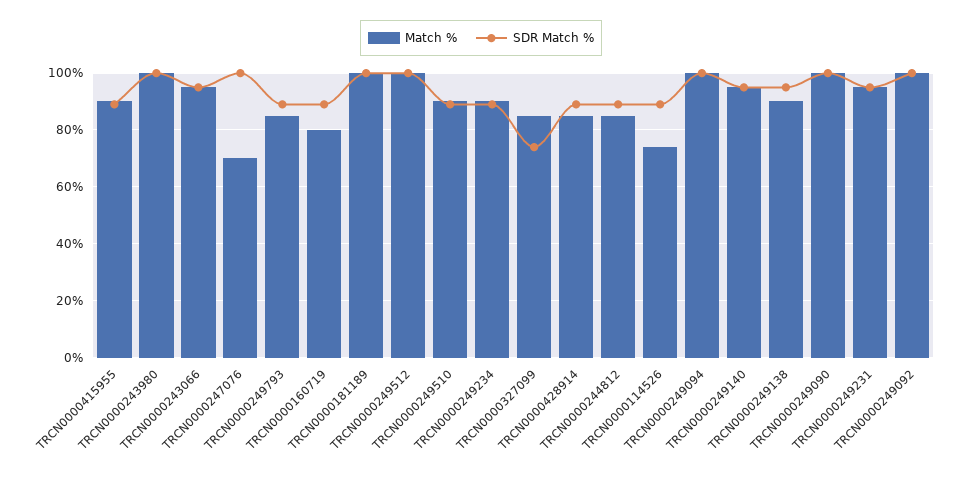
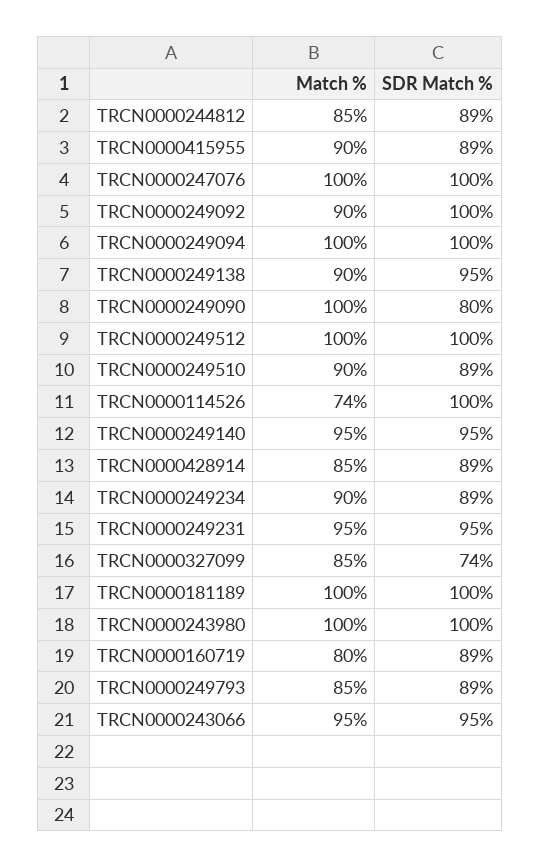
  {
    "Match %": {
      "TRCN0000415955": 90,
      "TRCN0000243980": 100,
      "TRCN0000243066": 95,
-     "TRCN0000247076": 70,
+     "TRCN0000247076": 100,
      "TRCN0000249793": 85,
      "TRCN0000160719": 80,
      "TRCN0000181189": 100,
      "TRCN0000249512": 100,
      "TRCN0000249510": 90,
      "TRCN0000249234": 90,
      "TRCN0000327099": 85,
      "TRCN0000428914": 85,
      "TRCN0000244812": 85,
      "TRCN0000114526": 74,
      "TRCN0000249094": 100,
      "TRCN0000249140": 95,
      "TRCN0000249138": 90,
      "TRCN0000249090": 100,
      "TRCN0000249231": 95,
-     "TRCN0000249092": 100
+     "TRCN0000249092": 90
    },
    "SDR Match %": {
      "TRCN0000415955": 89,
      "TRCN0000243980": 100,
      "TRCN0000243066": 95,
      "TRCN0000247076": 100,
      "TRCN0000249793": 89,
      "TRCN0000160719": 89,
      "TRCN0000181189": 100,
      "TRCN0000249512": 100,
      "TRCN0000249510": 89,
      "TRCN0000249234": 89,
      "TRCN0000327099": 74,
      "TRCN0000428914": 89,
      "TRCN0000244812": 89,
-     "TRCN0000114526": 90,
+     "TRCN0000114526": 100,
      "TRCN0000249094": 100,
      "TRCN0000249140": 95,
      "TRCN0000249138": 95,
-     "TRCN0000249090": 100,
+     "TRCN0000249090": 80,
      "TRCN0000249231": 95,
      "TRCN0000249092": 100
    }
  }

